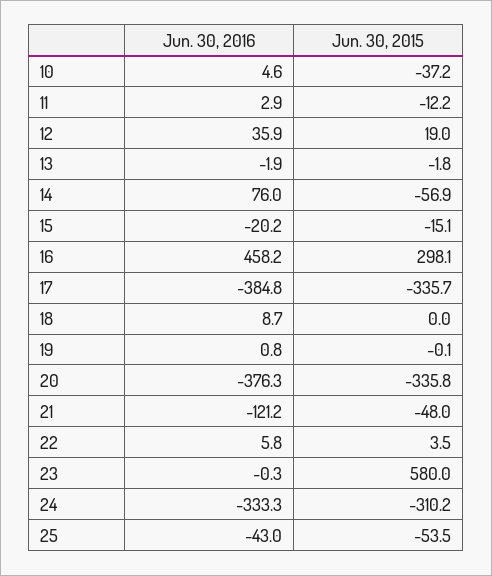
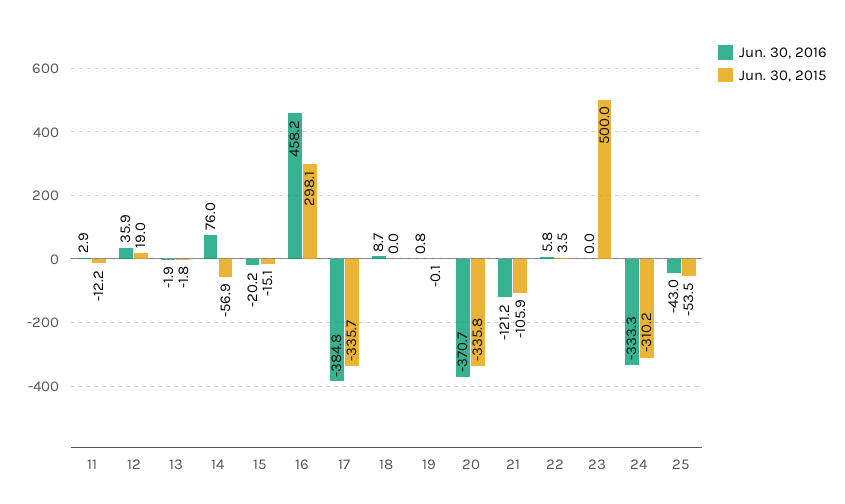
  {
    "Jun. 30, 2016": {
-     "10": 4.6,
      "11": 2.9,
      "12": 35.9,
      "13": -1.9,
      "14": 76,
      "15": -20.2,
      "16": 458.2,
      "17": -384.8,
      "18": 8.7,
      "19": 0.8,
-     "20": -376.3,
+     "20": -370.7,
      "21": -121.2,
      "22": 5.8,
-     "23": -0.3,
+     "23": 0,
      "24": -333.3,
      "25": -43
    },
    "Jun. 30, 2015": {
-     "10": -37.2,
      "11": -12.2,
      "12": 19,
      "13": -1.8,
      "14": -56.9,
      "15": -15.1,
      "16": 298.1,
      "17": -335.7,
      "18": 0,
      "19": -0.1,
      "20": -335.8,
-     "21": -48,
+     "21": -105.9,
      "22": 3.5,
-     "23": 580,
+     "23": 500,
      "24": -310.2,
      "25": -53.5
    }
  }

